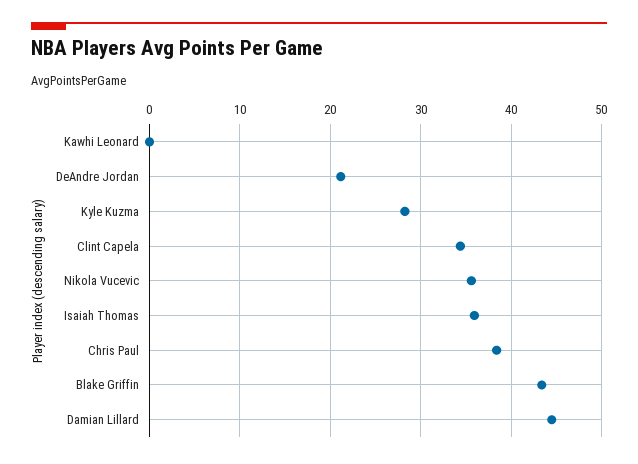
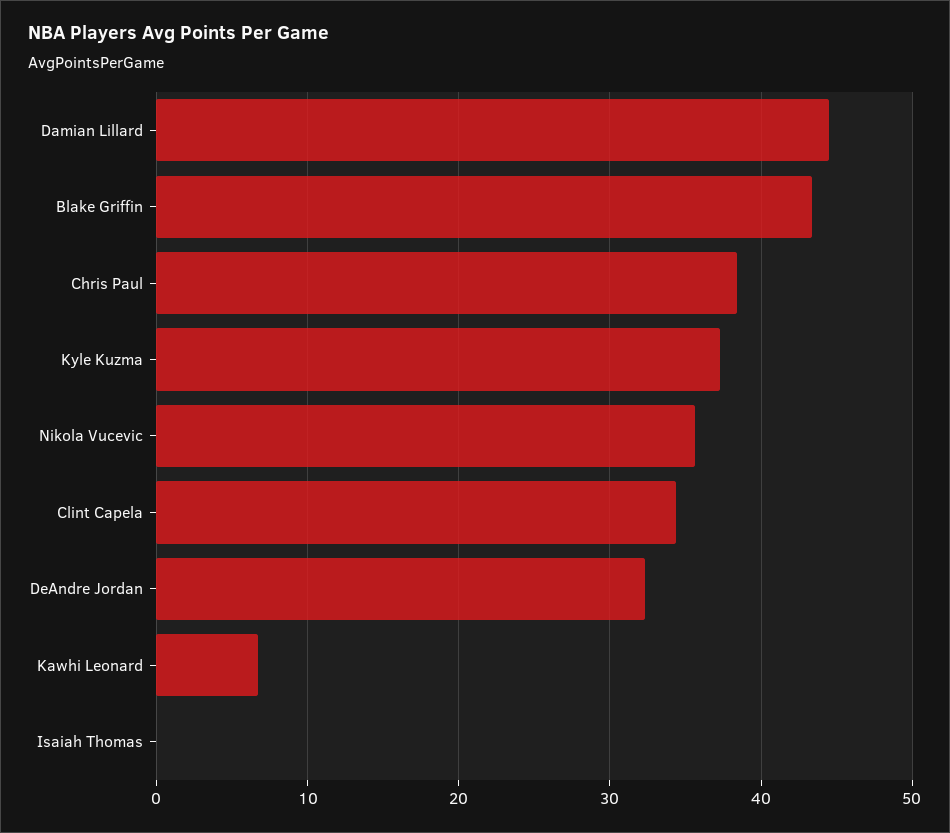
  {
-   "Kawhi Leonard": 0,
+   "Kawhi Leonard": 7,
-   "DeAndre Jordan": 21,
+   "DeAndre Jordan": 32,
-   "Kyle Kuzma": 28,
+   "Kyle Kuzma": 37,
    "Clint Capela": 34,
    "Nikola Vucevic": 36,
-   "Isaiah Thomas": 36,
+   "Isaiah Thomas": 0,
    "Chris Paul": 38,
    "Blake Griffin": 43,
    "Damian Lillard": 45
  }

